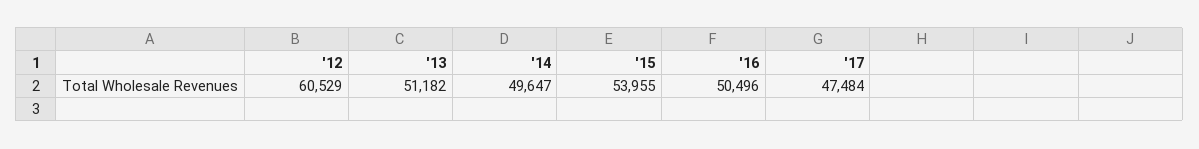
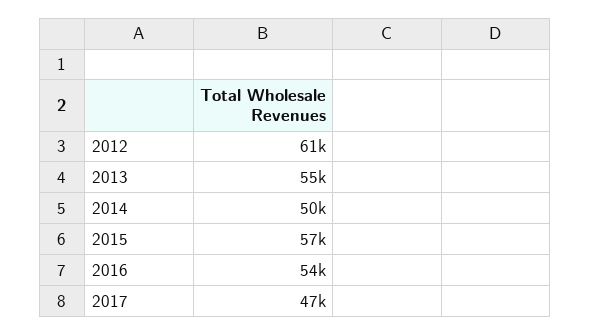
  {
    "'12": 60529,
-   "'13": 51182,
+   "'13": 55000,
    "'14": 49647,
-   "'15": 53955,
+   "'15": 57000,
-   "'16": 50496,
+   "'16": 54000,
    "'17": 47484
  }

